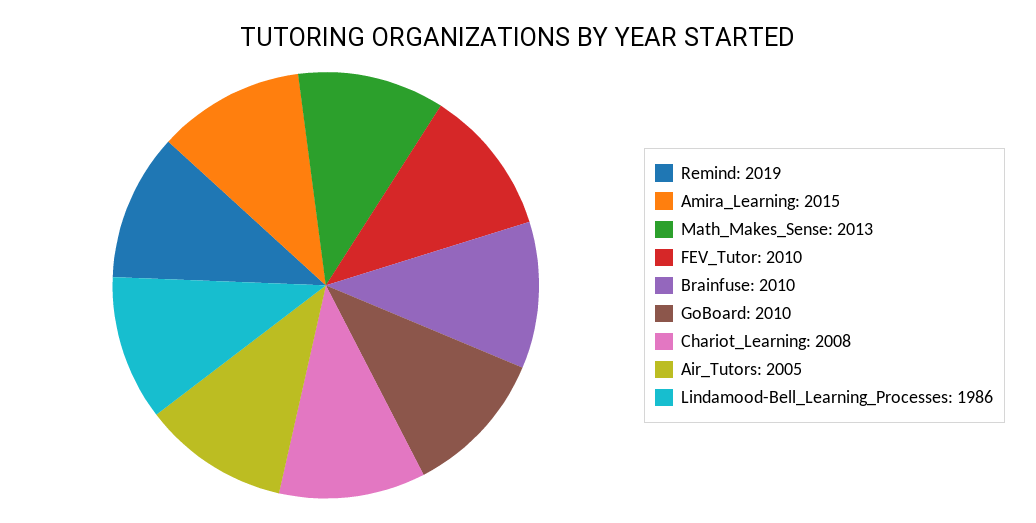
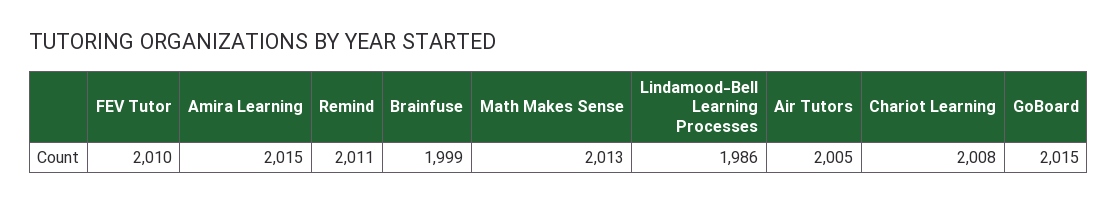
  {
-   "Remind": 2019,
+   "Remind": 2011,
    "Amira_Learning": 2015,
    "Math_Makes_Sense": 2013,
    "FEV_Tutor": 2010,
-   "Brainfuse": 2010,
+   "Brainfuse": 1999,
-   "GoBoard": 2010,
+   "GoBoard": 2015,
    "Chariot_Learning": 2008,
    "Air_Tutors": 2005,
    "Lindamood-Bell_Learning_Processes": 1986
  }

